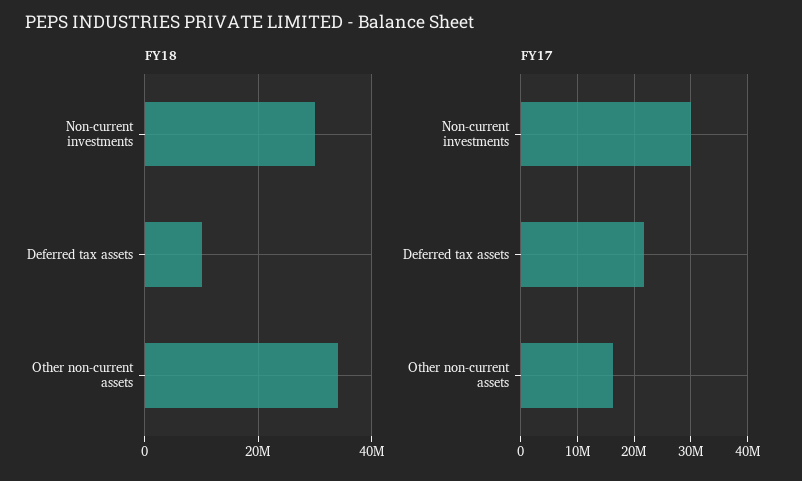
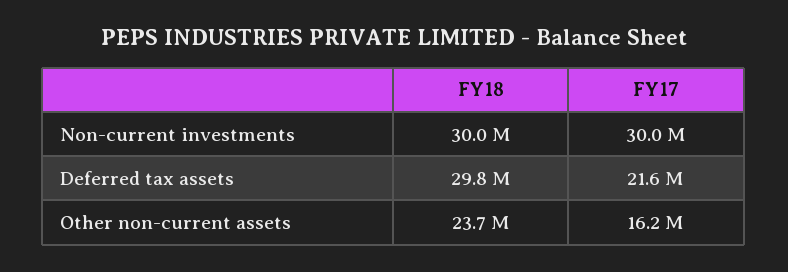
  {
    "FY18": {
      "Non-current investments": 30000000,
-     "Deferred tax assets": 10000000,
+     "Deferred tax assets": 29800000,
-     "Other non-current assets": 34000000
+     "Other non-current assets": 23700000
    },
    "FY17": {
      "Non-current investments": 30000000,
      "Deferred tax assets": 21600000,
      "Other non-current assets": 16200000
    }
  }

